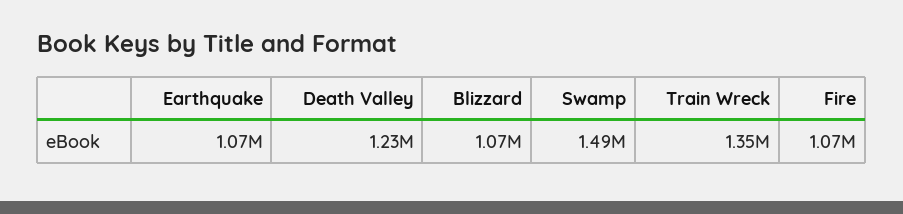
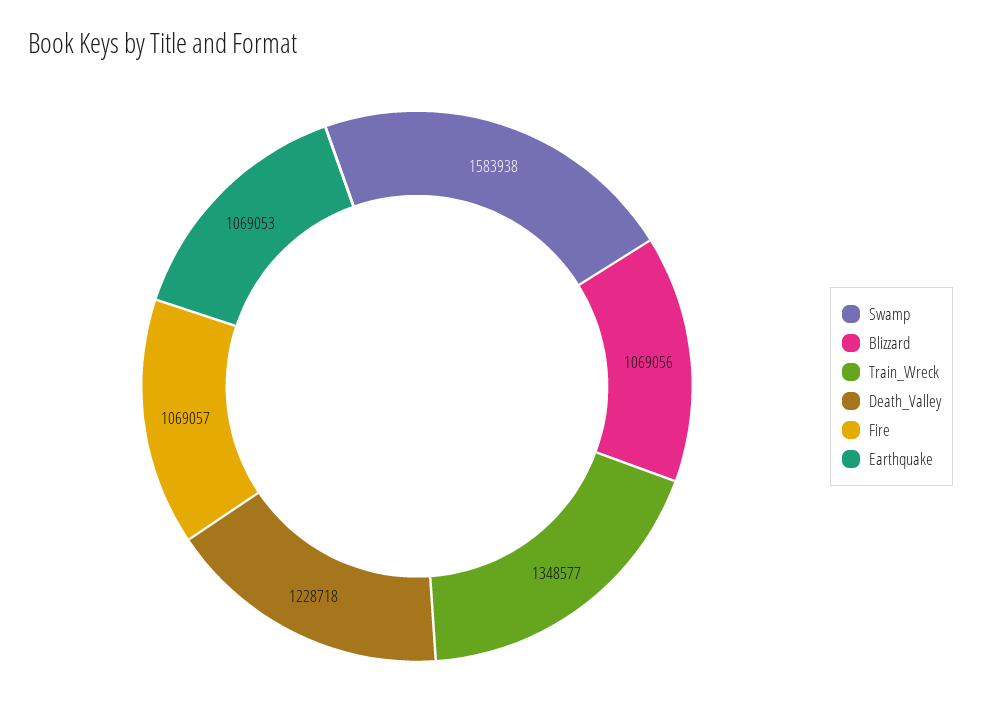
  {
    "Earthquake": 1069053,
    "Death Valley": 1228718,
    "Blizzard": 1069056,
-   "Swamp": 1490000,
+   "Swamp": 1583938,
    "Train Wreck": 1348577,
    "Fire": 1069057
  }

